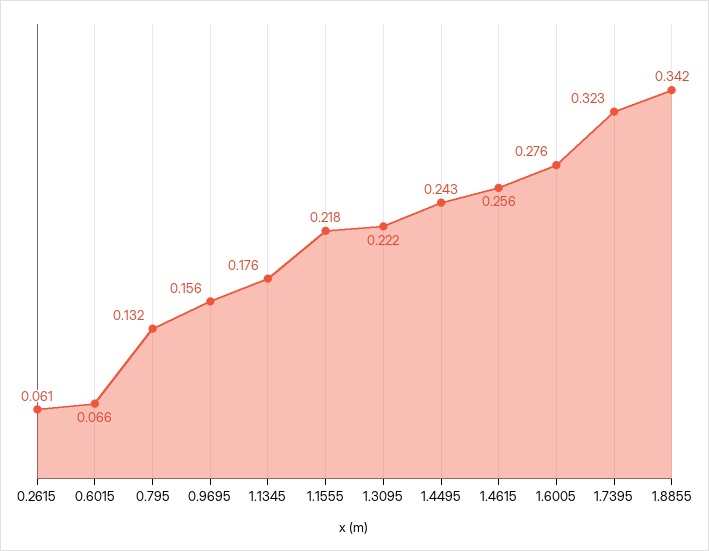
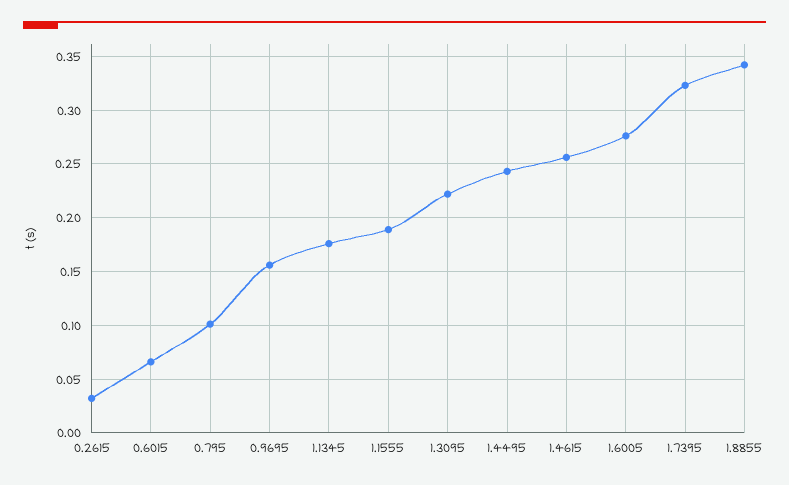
  {
-   "0.2615": 0.061,
+   "0.2615": 0.03,
    "0.6015": 0.066,
-   "0.795": 0.132,
+   "0.795": 0.1,
    "0.9695": 0.156,
    "1.1345": 0.176,
-   "1.1555": 0.218,
+   "1.1555": 0.19,
    "1.3095": 0.222,
    "1.4495": 0.243,
    "1.4615": 0.256,
    "1.6005": 0.276,
    "1.7395": 0.323,
    "1.8855": 0.342
  }

